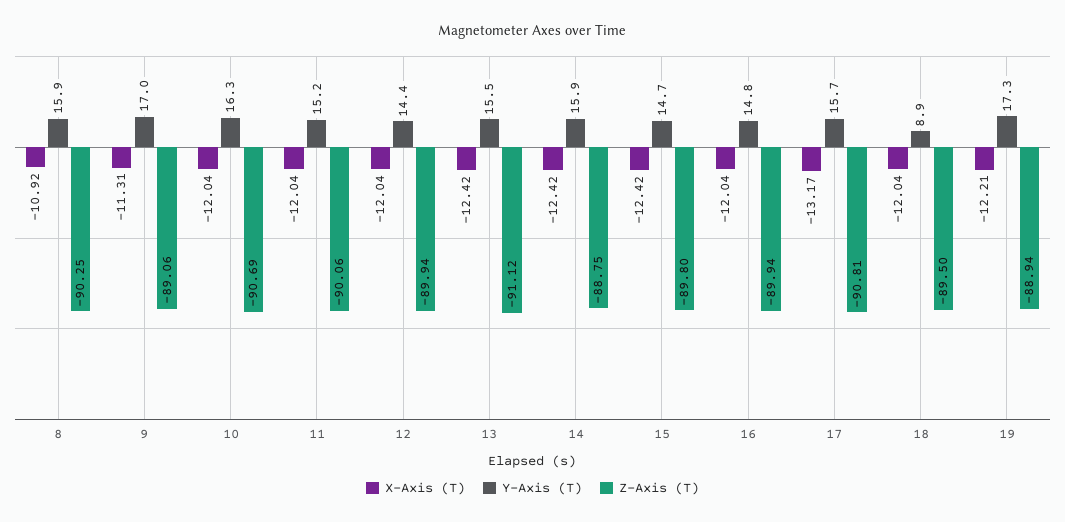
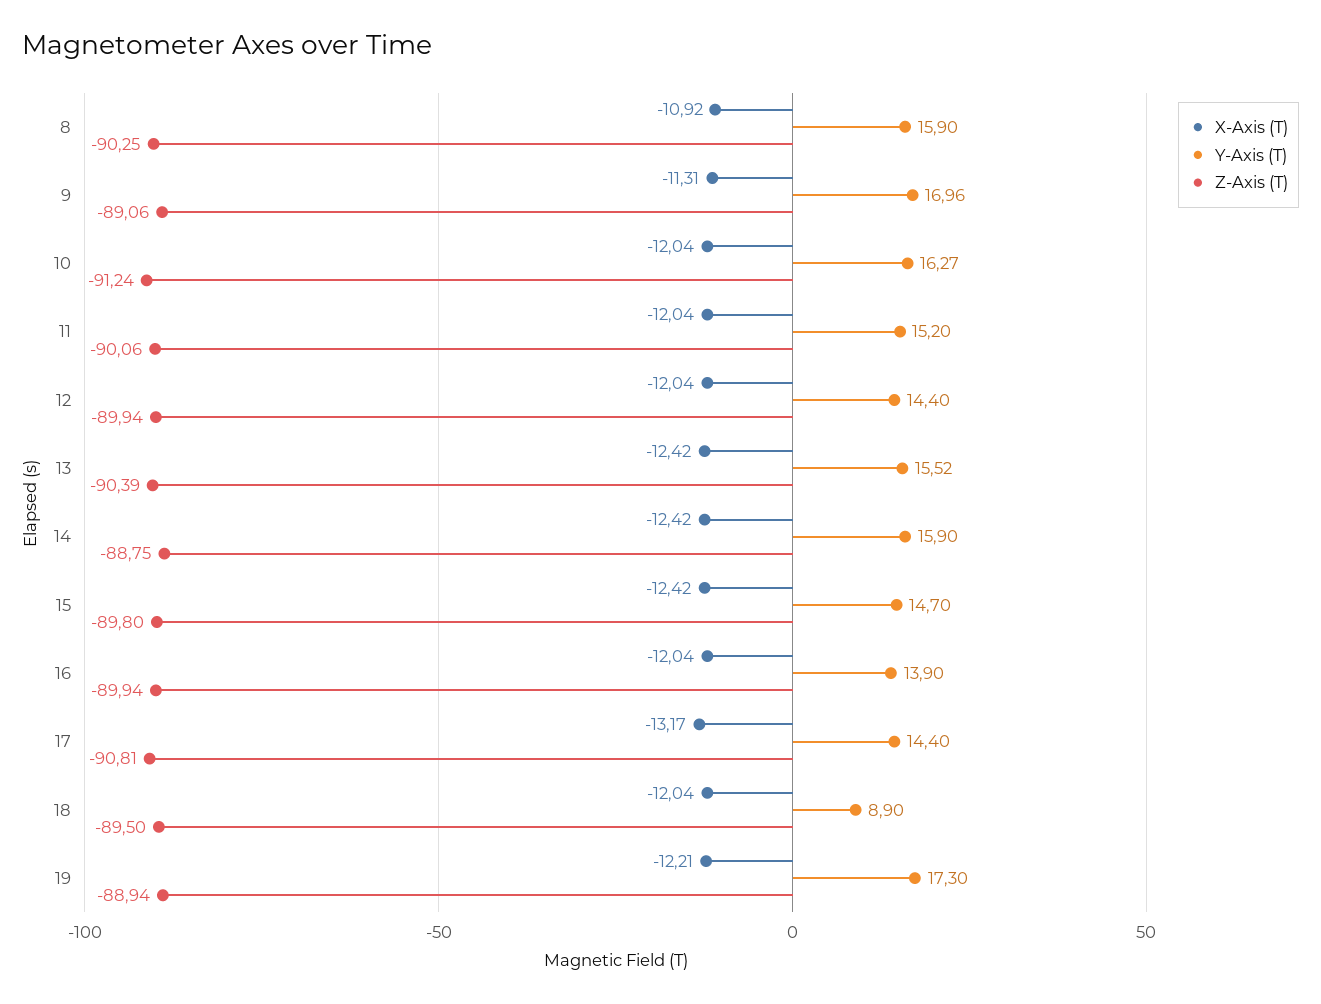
  {
    "X-Axis (T)": {
      "8": -10.92,
      "9": -11.31,
      "10": -12.04,
      "11": -12.04,
      "12": -12.04,
      "13": -12.42,
      "14": -12.42,
      "15": -12.42,
      "16": -12.04,
      "17": -13.17,
      "18": -12.04,
      "19": -12.21
    },
    "Y-Axis (T)": {
      "8": 15.9,
      "9": 16.96,
      "10": 16.27,
      "11": 15.2,
      "12": 14.4,
      "13": 15.52,
      "14": 15.9,
      "15": 14.7,
-     "16": 14.8,
+     "16": 13.9,
-     "17": 15.7,
+     "17": 14.4,
      "18": 8.9,
      "19": 17.3
    },
    "Z-Axis (T)": {
      "8": -90.25,
      "9": -89.06,
-     "10": -90.69,
+     "10": -91.24,
      "11": -90.06,
      "12": -89.94,
-     "13": -91.12,
+     "13": -90.39,
      "14": -88.75,
      "15": -89.8,
      "16": -89.94,
      "17": -90.81,
      "18": -89.5,
      "19": -88.94
    }
  }

